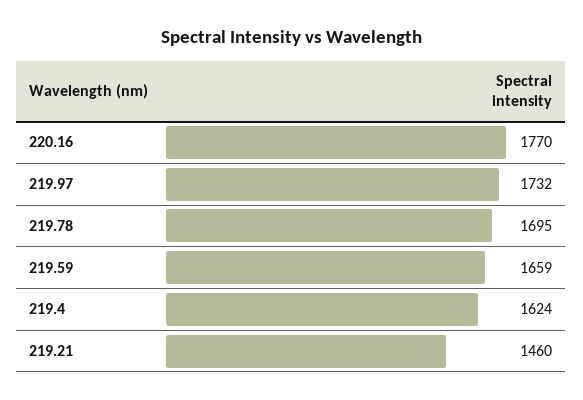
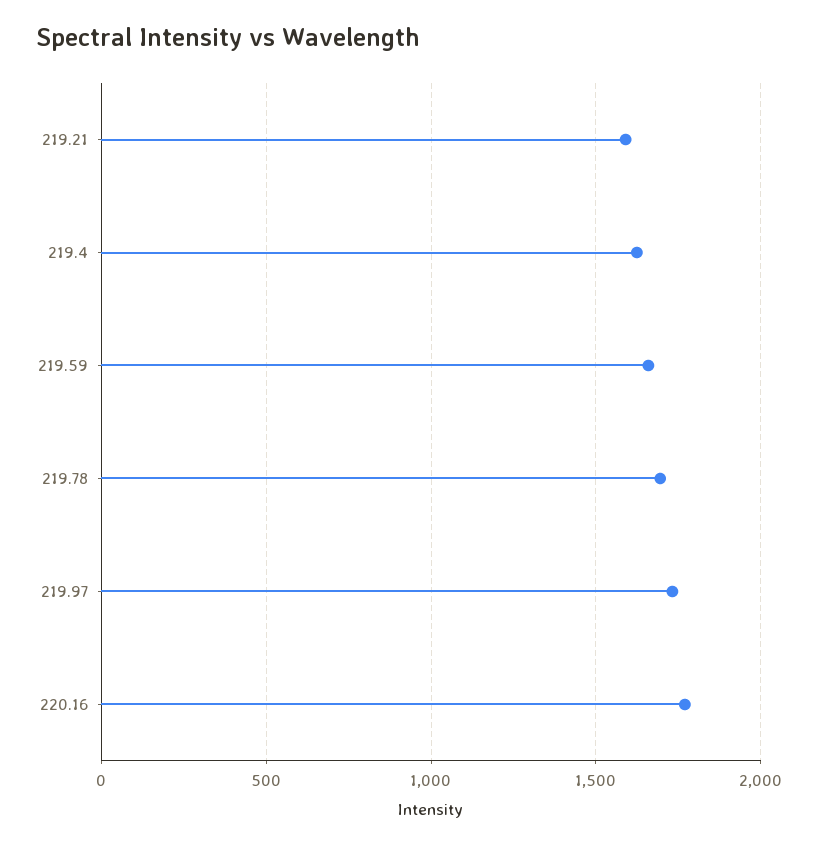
  {
    "220.16": 1770,
    "219.97": 1732,
    "219.78": 1695,
    "219.59": 1659,
    "219.4": 1624,
-   "219.21": 1460
+   "219.21": 1600
  }

